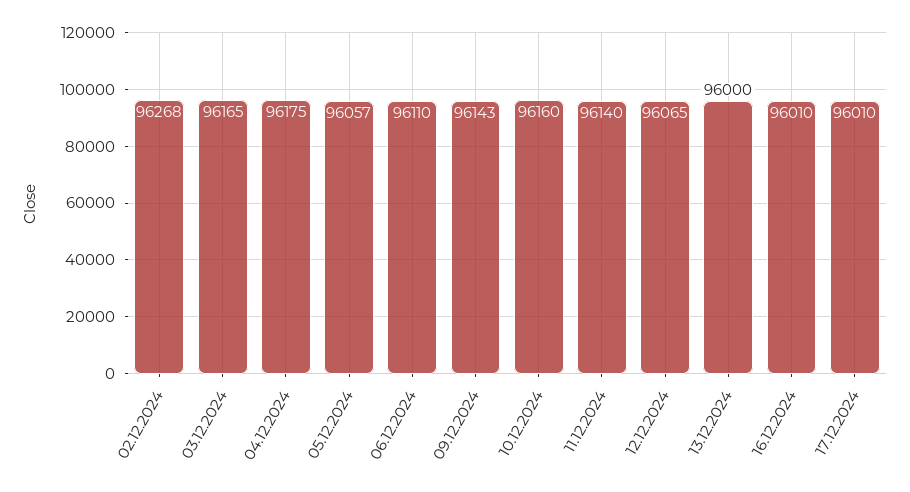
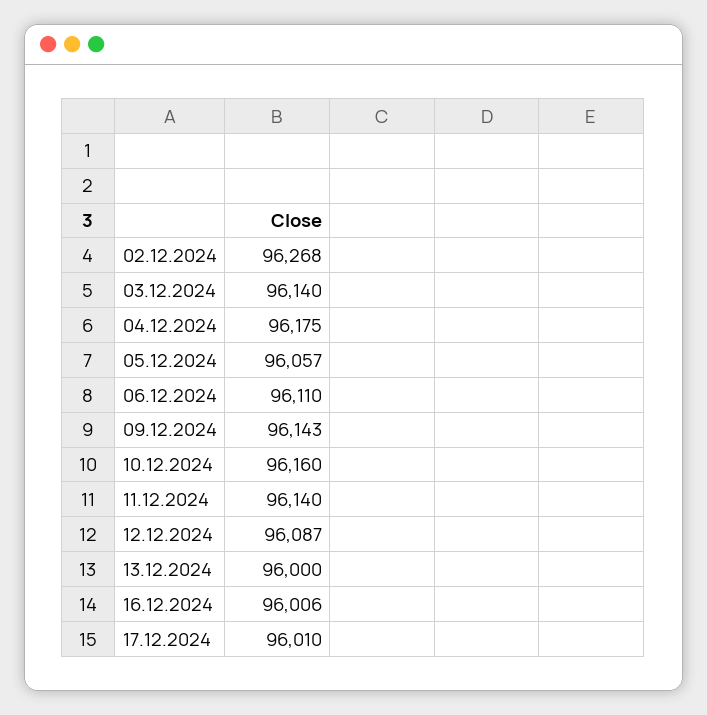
  {
    "02.12.2024": 96268,
-   "03.12.2024": 96165,
+   "03.12.2024": 96140,
    "04.12.2024": 96175,
    "05.12.2024": 96057,
    "06.12.2024": 96110,
    "09.12.2024": 96143,
    "10.12.2024": 96160,
    "11.12.2024": 96140,
-   "12.12.2024": 96065,
+   "12.12.2024": 96087,
    "13.12.2024": 96000,
-   "16.12.2024": 96010,
+   "16.12.2024": 96006,
    "17.12.2024": 96010
  }

